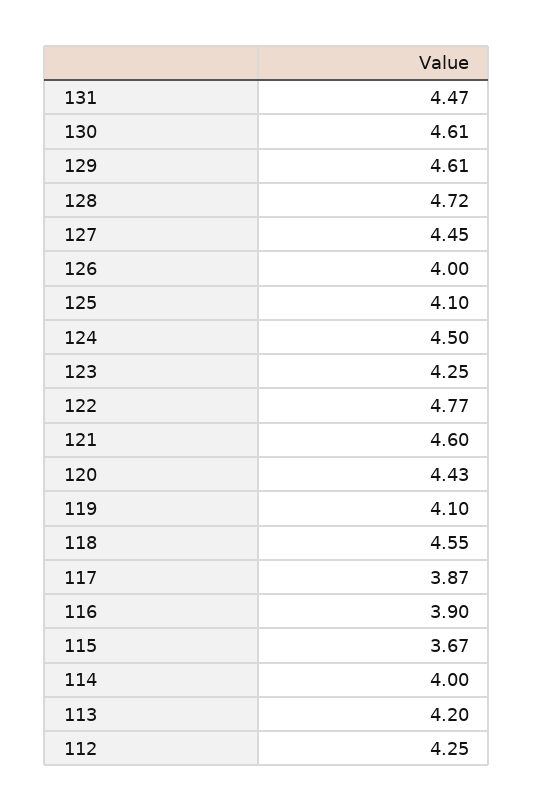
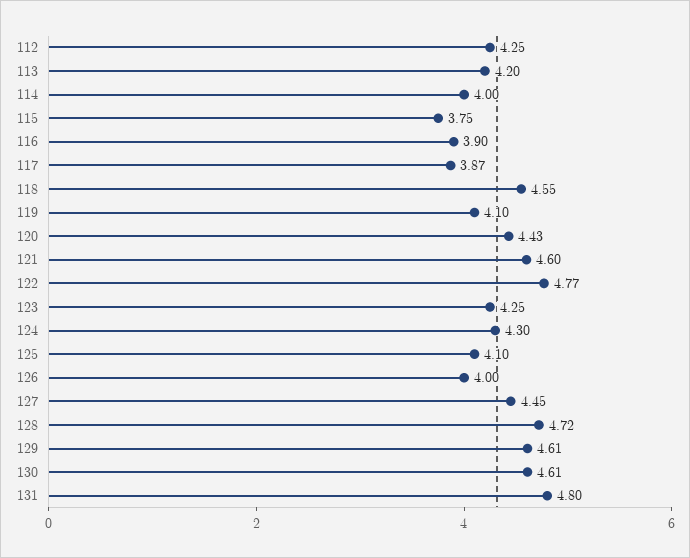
  {
-   "131": 4.47,
+   "131": 4.8,
    "130": 4.61,
    "129": 4.61,
    "128": 4.72,
    "127": 4.45,
    "126": 4,
    "125": 4.1,
-   "124": 4.5,
+   "124": 4.3,
    "123": 4.25,
    "122": 4.77,
    "121": 4.6,
    "120": 4.43,
    "119": 4.1,
    "118": 4.55,
    "117": 3.87,
    "116": 3.9,
-   "115": 3.67,
+   "115": 3.75,
    "114": 4,
    "113": 4.2,
    "112": 4.25
  }

